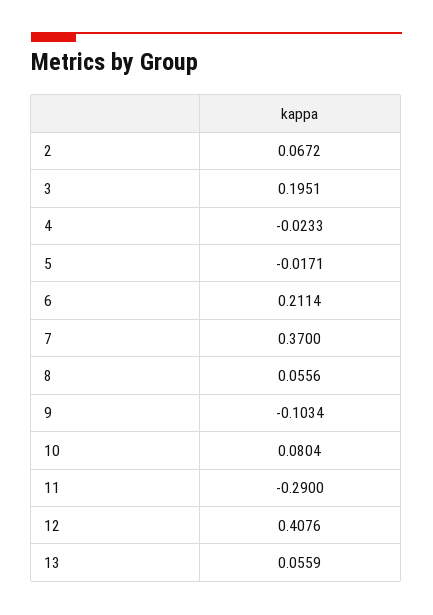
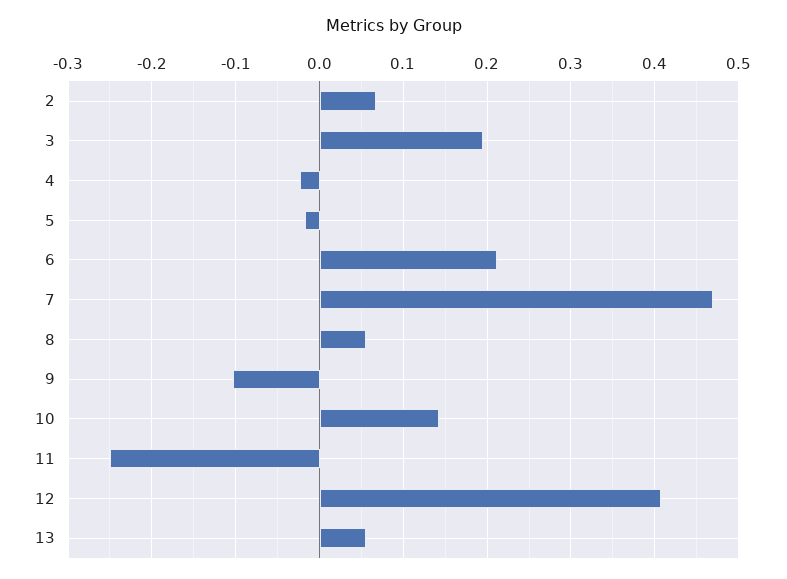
  {
    "2": 0.0672,
    "3": 0.1951,
    "4": -0.0233,
    "5": -0.0171,
    "6": 0.2114,
-   "7": 0.37,
+   "7": 0.47,
    "8": 0.0556,
    "9": -0.1034,
-   "10": 0.0804,
+   "10": 0.14,
-   "11": -0.29,
+   "11": -0.25,
    "12": 0.4076,
    "13": 0.0559
  }

